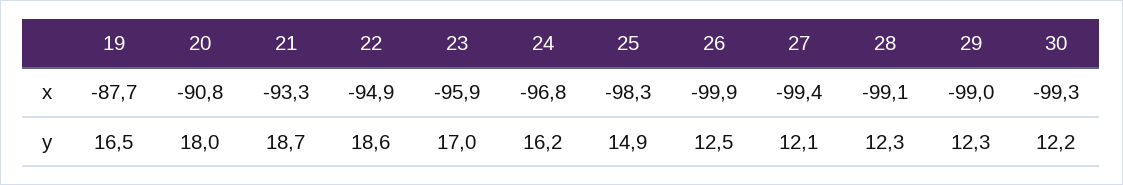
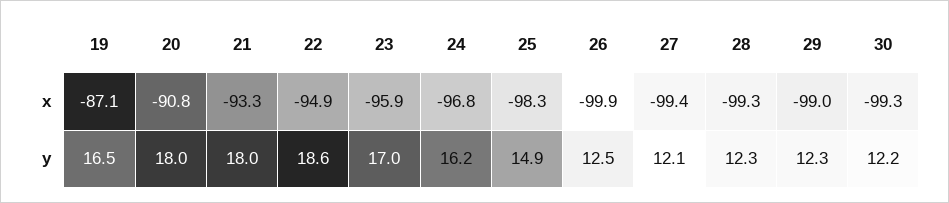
  {
    "19": {
-     "x": -87.7,
+     "x": -87.1,
      "y": 16.5
    },
    "20": {
      "x": -90.8,
      "y": 18
    },
    "21": {
      "x": -93.3,
-     "y": 18.7
+     "y": 18
    },
    "22": {
      "x": -94.9,
      "y": 18.6
    },
    "23": {
      "x": -95.9,
      "y": 17
    },
    "24": {
      "x": -96.8,
      "y": 16.2
    },
    "25": {
      "x": -98.3,
      "y": 14.9
    },
    "26": {
      "x": -99.9,
      "y": 12.5
    },
    "27": {
      "x": -99.4,
      "y": 12.1
    },
    "28": {
-     "x": -99.1,
+     "x": -99.3,
      "y": 12.3
    },
    "29": {
      "x": -99,
      "y": 12.3
    },
    "30": {
      "x": -99.3,
      "y": 12.2
    }
  }

